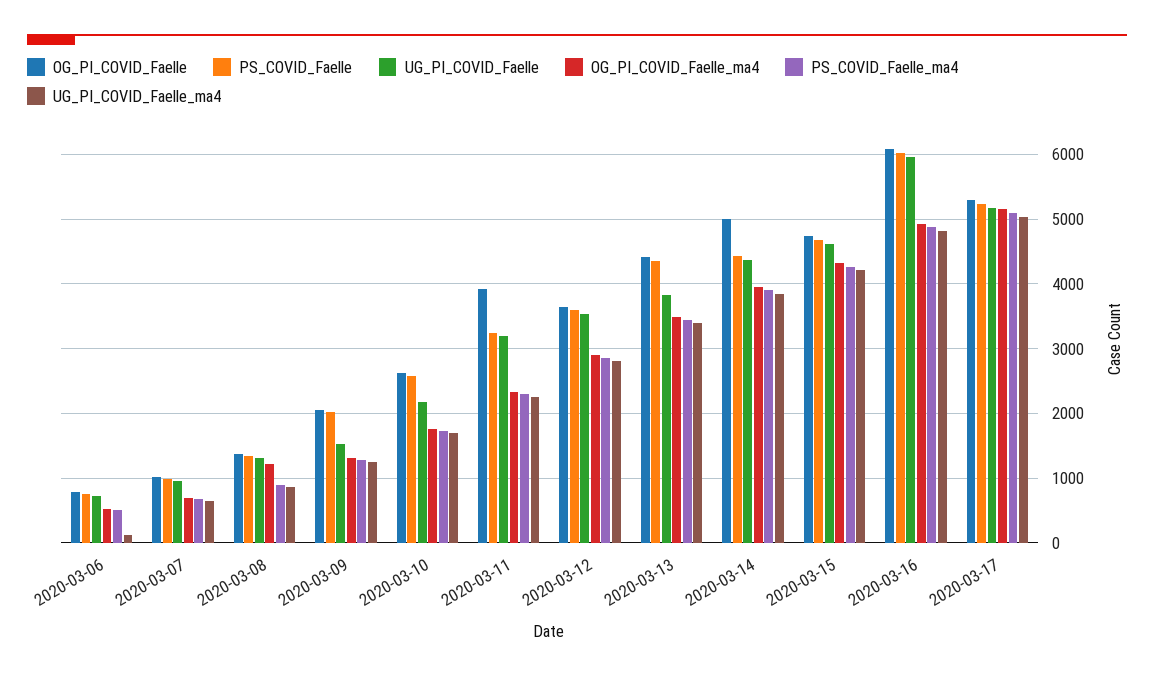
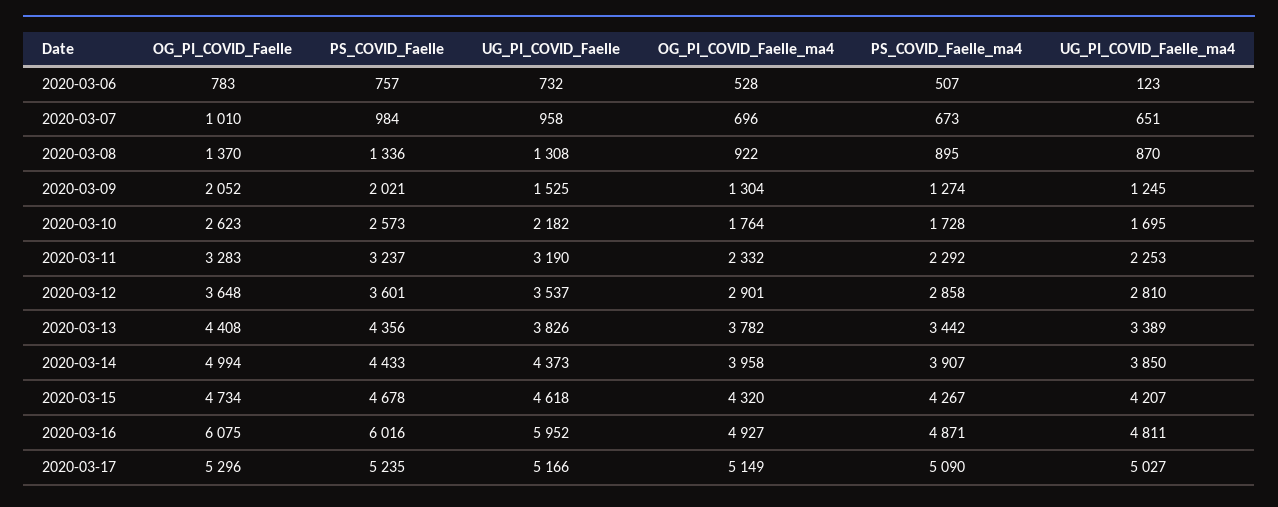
  {
    "OG_PI_COVID_Faelle": {
      "2020-03-06": 783,
      "2020-03-07": 1010,
      "2020-03-08": 1370,
      "2020-03-09": 2052,
      "2020-03-10": 2623,
-     "2020-03-11": 3900,
+     "2020-03-11": 3283,
      "2020-03-12": 3648,
      "2020-03-13": 4408,
      "2020-03-14": 4994,
      "2020-03-15": 4734,
      "2020-03-16": 6075,
      "2020-03-17": 5296
    },
    "PS_COVID_Faelle": {
      "2020-03-06": 757,
      "2020-03-07": 984,
      "2020-03-08": 1336,
      "2020-03-09": 2021,
      "2020-03-10": 2573,
      "2020-03-11": 3237,
      "2020-03-12": 3601,
      "2020-03-13": 4356,
      "2020-03-14": 4433,
      "2020-03-15": 4678,
      "2020-03-16": 6016,
      "2020-03-17": 5235
    },
    "UG_PI_COVID_Faelle": {
      "2020-03-06": 732,
      "2020-03-07": 958,
      "2020-03-08": 1308,
      "2020-03-09": 1525,
      "2020-03-10": 2182,
      "2020-03-11": 3190,
      "2020-03-12": 3537,
      "2020-03-13": 3826,
      "2020-03-14": 4373,
      "2020-03-15": 4618,
      "2020-03-16": 5952,
      "2020-03-17": 5166
    },
    "OG_PI_COVID_Faelle_ma4": {
      "2020-03-06": 528,
      "2020-03-07": 696,
-     "2020-03-08": 1200,
+     "2020-03-08": 922,
      "2020-03-09": 1304,
      "2020-03-10": 1764,
      "2020-03-11": 2332,
      "2020-03-12": 2901,
-     "2020-03-13": 3500,
+     "2020-03-13": 3782,
      "2020-03-14": 3958,
      "2020-03-15": 4320,
      "2020-03-16": 4927,
      "2020-03-17": 5149
    },
    "PS_COVID_Faelle_ma4": {
      "2020-03-06": 507,
      "2020-03-07": 673,
      "2020-03-08": 895,
      "2020-03-09": 1274,
      "2020-03-10": 1728,
      "2020-03-11": 2292,
      "2020-03-12": 2858,
      "2020-03-13": 3442,
      "2020-03-14": 3907,
      "2020-03-15": 4267,
      "2020-03-16": 4871,
      "2020-03-17": 5090
    },
    "UG_PI_COVID_Faelle_ma4": {
      "2020-03-06": 123,
      "2020-03-07": 651,
      "2020-03-08": 870,
      "2020-03-09": 1245,
      "2020-03-10": 1695,
      "2020-03-11": 2253,
      "2020-03-12": 2810,
      "2020-03-13": 3389,
      "2020-03-14": 3850,
      "2020-03-15": 4207,
      "2020-03-16": 4811,
      "2020-03-17": 5027
    }
  }

